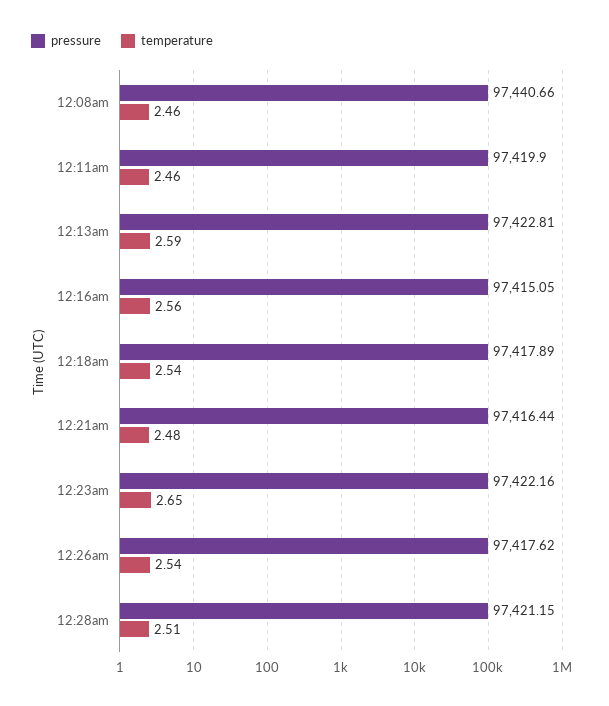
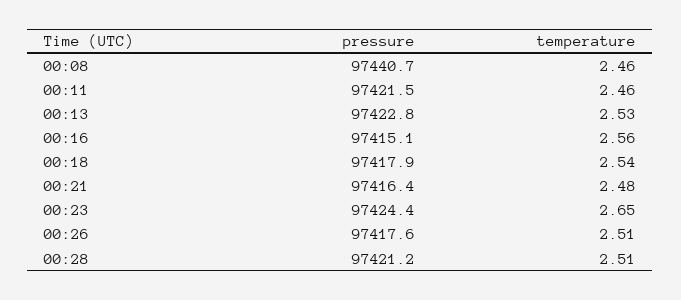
  {
    "pressure": {
      "12:08am": 97440.66,
-     "12:11am": 97419.9,
+     "12:11am": 97421.5,
      "12:13am": 97422.81,
      "12:16am": 97415.05,
      "12:18am": 97417.89,
      "12:21am": 97416.44,
-     "12:23am": 97422.16,
+     "12:23am": 97424.4,
      "12:26am": 97417.62,
      "12:28am": 97421.15
    },
    "temperature": {
      "12:08am": 2.46,
      "12:11am": 2.46,
-     "12:13am": 2.59,
+     "12:13am": 2.53,
      "12:16am": 2.56,
      "12:18am": 2.54,
      "12:21am": 2.48,
      "12:23am": 2.65,
-     "12:26am": 2.54,
+     "12:26am": 2.51,
      "12:28am": 2.51
    }
  }

